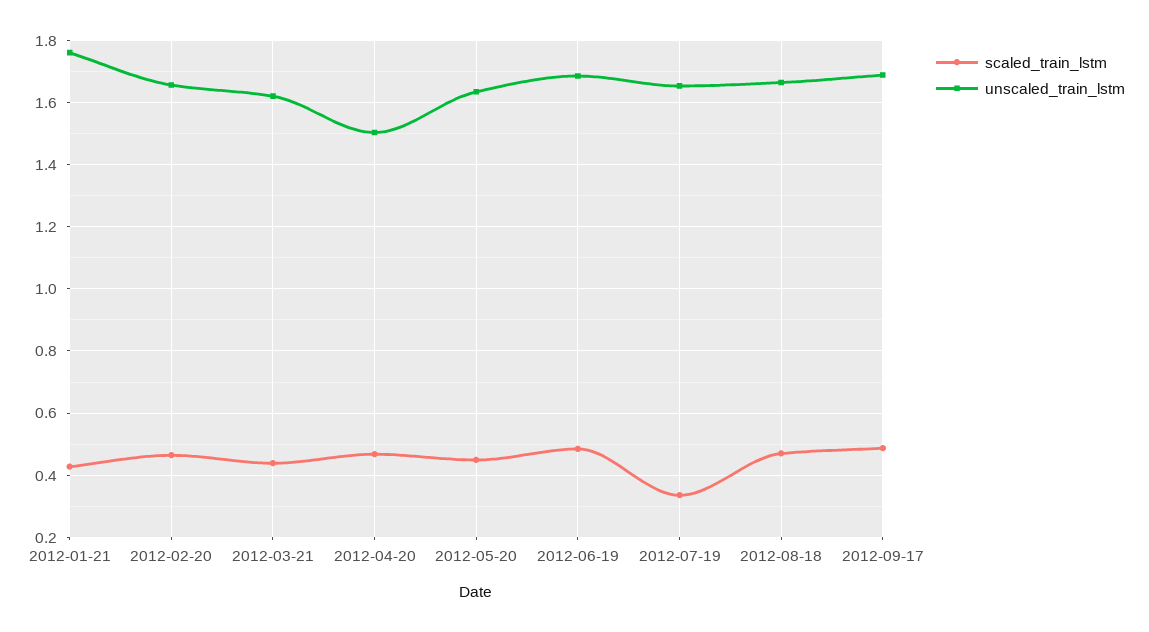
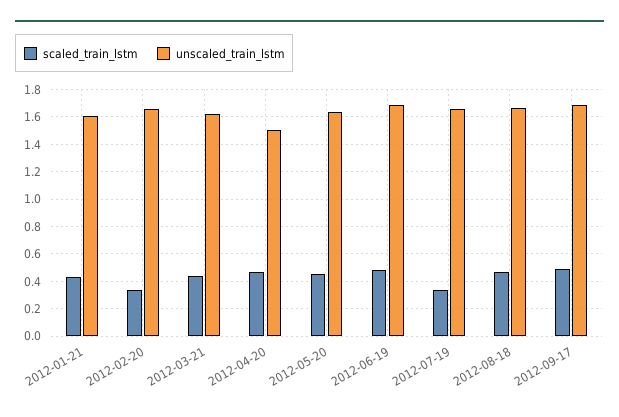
  {
    "scaled_train_lstm": {
      "2012-01-21": 0.42,
-     "2012-02-20": 0.46,
+     "2012-02-20": 0.35,
      "2012-03-21": 0.44,
      "2012-04-20": 0.46,
      "2012-05-20": 0.44,
      "2012-06-19": 0.48,
      "2012-07-19": 0.34,
      "2012-08-18": 0.46,
      "2012-09-17": 0.48
    },
    "unscaled_train_lstm": {
-     "2012-01-21": 1.76,
+     "2012-01-21": 1.6,
      "2012-02-20": 1.66,
      "2012-03-21": 1.62,
      "2012-04-20": 1.5,
      "2012-05-20": 1.64,
      "2012-06-19": 1.68,
      "2012-07-19": 1.66,
      "2012-08-18": 1.66,
      "2012-09-17": 1.68
    }
  }

